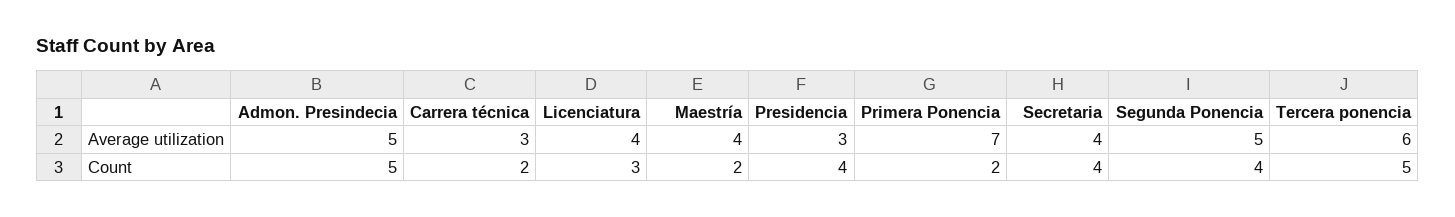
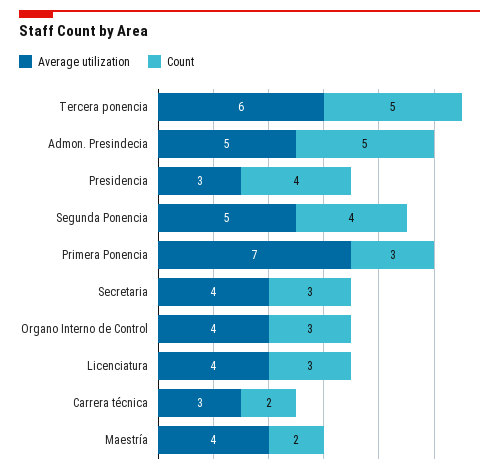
  {
    "Average utilization": {
      "Admon. Presindecia": 5,
      "Carrera técnica": 3,
      "Licenciatura": 4,
      "Maestría": 4,
      "Presidencia": 3,
      "Primera Ponencia": 7,
      "Secretaria": 4,
      "Segunda Ponencia": 5,
-     "Tercera ponencia": 6
+     "Tercera ponencia": 6,
+     "Organo Interno de Control": 4
    },
    "Count": {
      "Admon. Presindecia": 5,
      "Carrera técnica": 2,
      "Licenciatura": 3,
      "Maestría": 2,
      "Presidencia": 4,
-     "Primera Ponencia": 2,
+     "Primera Ponencia": 3,
-     "Secretaria": 4,
+     "Secretaria": 3,
      "Segunda Ponencia": 4,
-     "Tercera ponencia": 5
+     "Tercera ponencia": 5,
+     "Organo Interno de Control": 3
    }
  }

